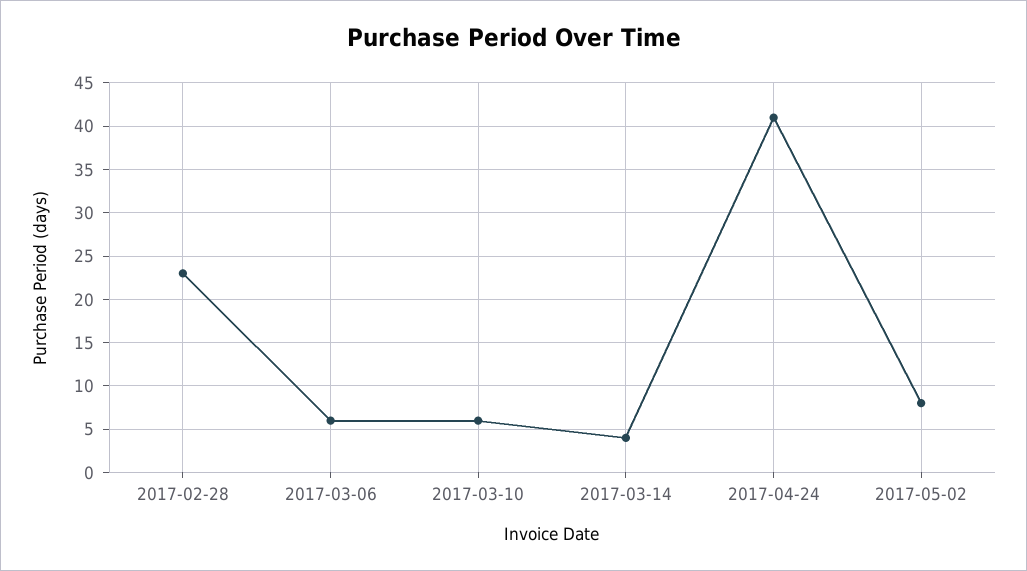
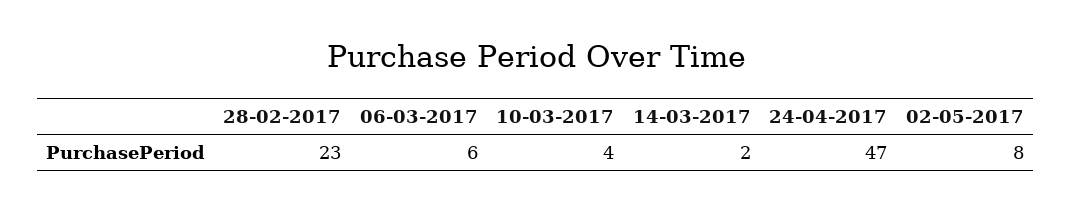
  {
    "2017-02-28": 23,
    "2017-03-06": 6,
-   "2017-03-10": 6,
+   "2017-03-10": 4,
-   "2017-03-14": 4,
+   "2017-03-14": 2,
-   "2017-04-24": 41,
+   "2017-04-24": 47,
    "2017-05-02": 8
  }

